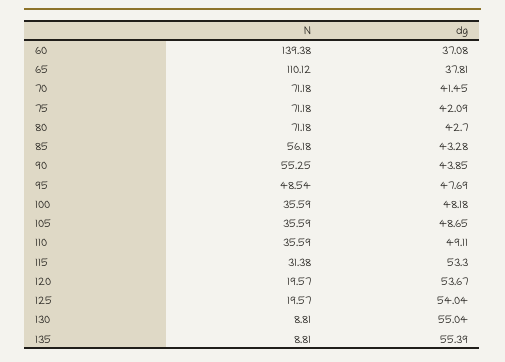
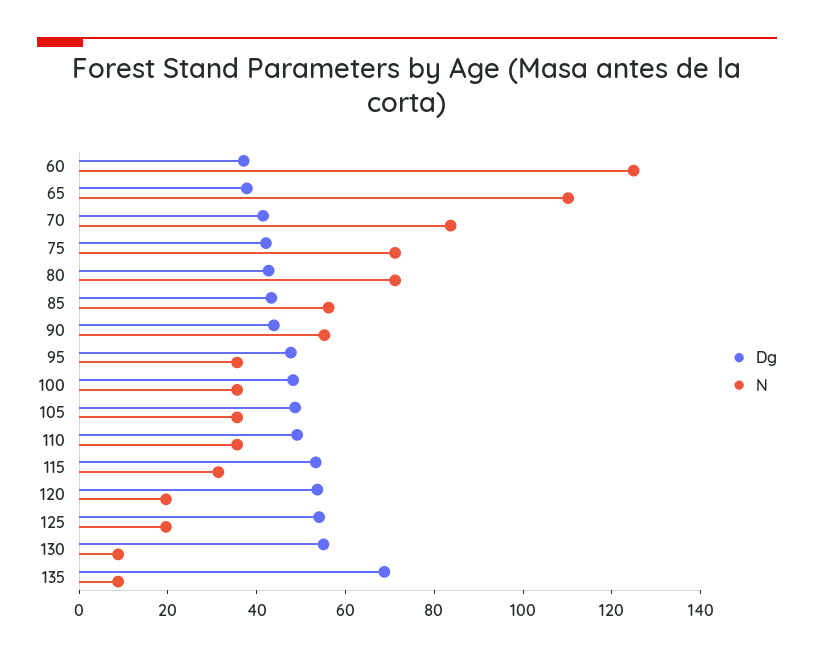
  {
    "N": {
-     "60": 139.38,
+     "60": 125,
      "65": 110.12,
-     "70": 71.18,
+     "70": 85,
      "75": 71.18,
      "80": 71.18,
      "85": 56.18,
      "90": 55.25,
-     "95": 48.54,
+     "95": 35,
      "100": 35.59,
      "105": 35.59,
      "110": 35.59,
      "115": 31.38,
      "120": 19.57,
      "125": 19.57,
      "130": 8.81,
      "135": 8.81
    },
    "dg": {
      "60": 37.08,
      "65": 37.81,
      "70": 41.45,
      "75": 42.09,
      "80": 42.7,
      "85": 43.28,
      "90": 43.85,
      "95": 47.69,
      "100": 48.18,
      "105": 48.65,
      "110": 49.11,
      "115": 53.3,
      "120": 53.67,
      "125": 54.04,
      "130": 55.04,
-     "135": 55.39
+     "135": 70
    }
  }

